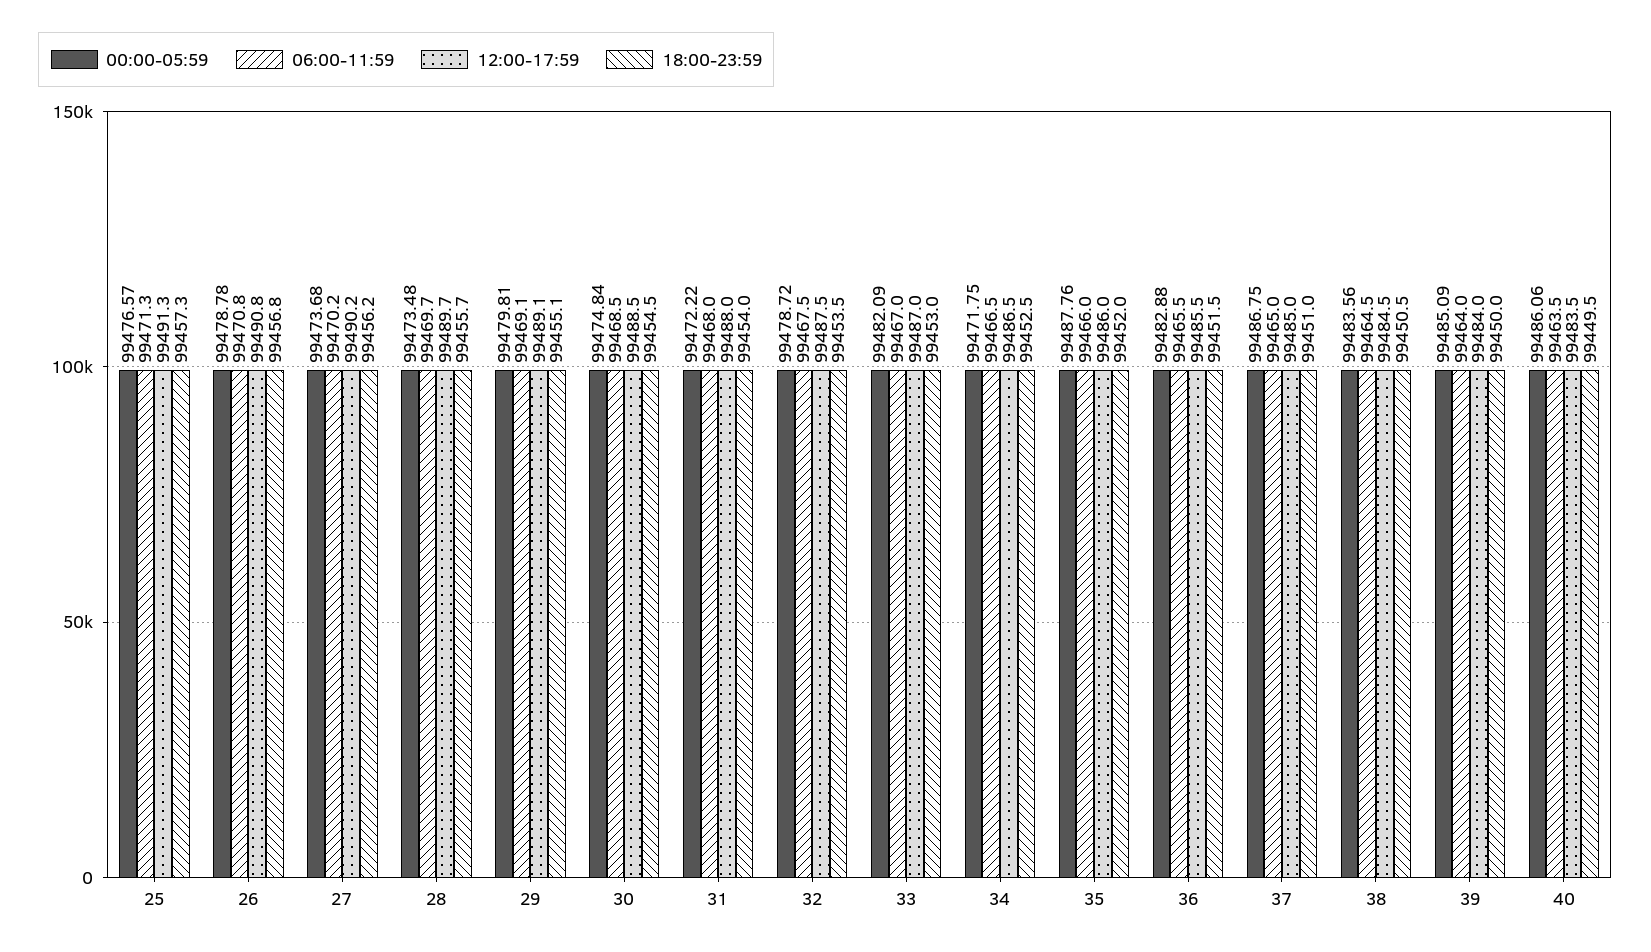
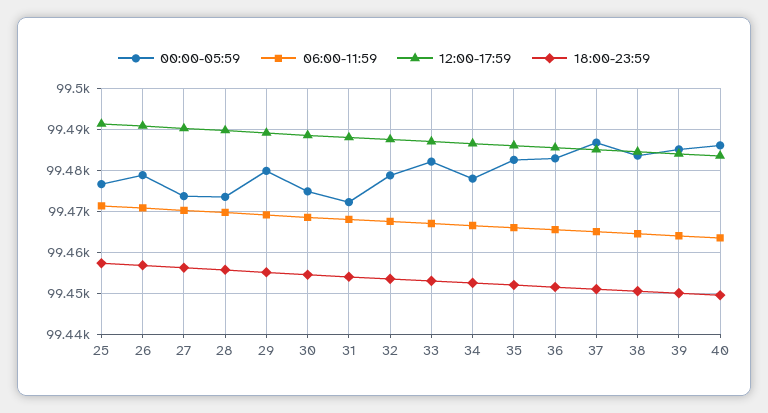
  {
    "00:00-05:59": {
      "25": 99476.57,
      "26": 99478.78,
      "27": 99473.68,
      "28": 99473.48,
      "29": 99479.81,
      "30": 99474.84,
      "31": 99472.22,
      "32": 99478.72,
      "33": 99482.09,
-     "34": 99471.75,
+     "34": 99478,
-     "35": 99487.76,
+     "35": 99482,
      "36": 99482.88,
      "37": 99486.75,
      "38": 99483.56,
      "39": 99485.09,
      "40": 99486.06
    },
    "06:00-11:59": {
      "25": 99471.3,
      "26": 99470.8,
      "27": 99470.2,
      "28": 99469.7,
      "29": 99469.1,
      "30": 99468.5,
      "31": 99468,
      "32": 99467.5,
      "33": 99467,
      "34": 99466.5,
      "35": 99466,
      "36": 99465.5,
      "37": 99465,
      "38": 99464.5,
      "39": 99464,
      "40": 99463.5
    },
    "12:00-17:59": {
      "25": 99491.3,
      "26": 99490.8,
      "27": 99490.2,
      "28": 99489.7,
      "29": 99489.1,
      "30": 99488.5,
      "31": 99488,
      "32": 99487.5,
      "33": 99487,
      "34": 99486.5,
      "35": 99486,
      "36": 99485.5,
      "37": 99485,
      "38": 99484.5,
      "39": 99484,
      "40": 99483.5
    },
    "18:00-23:59": {
      "25": 99457.3,
      "26": 99456.8,
      "27": 99456.2,
      "28": 99455.7,
      "29": 99455.1,
      "30": 99454.5,
      "31": 99454,
      "32": 99453.5,
      "33": 99453,
      "34": 99452.5,
      "35": 99452,
      "36": 99451.5,
      "37": 99451,
      "38": 99450.5,
      "39": 99450,
      "40": 99449.5
    }
  }

